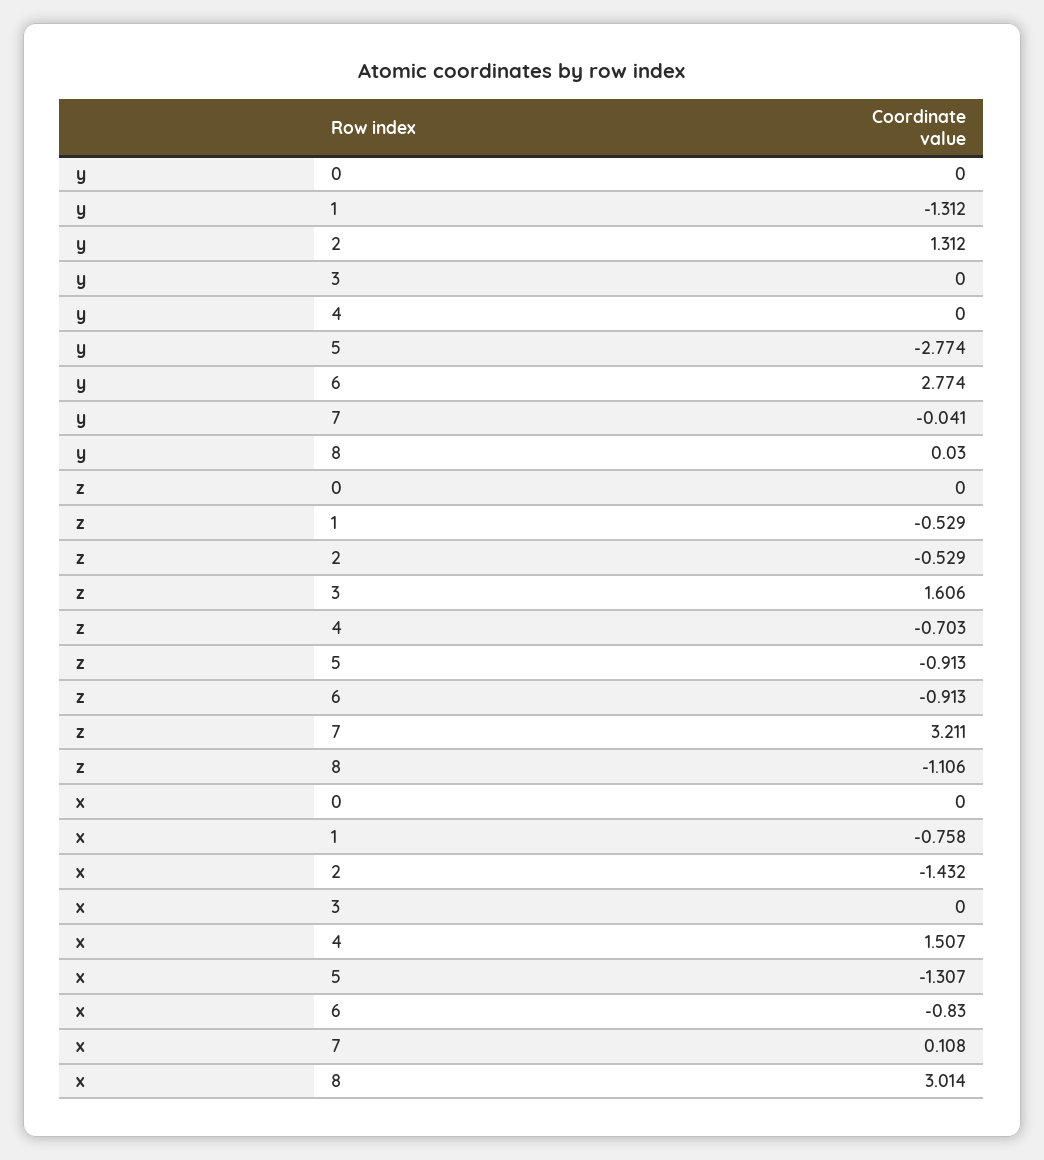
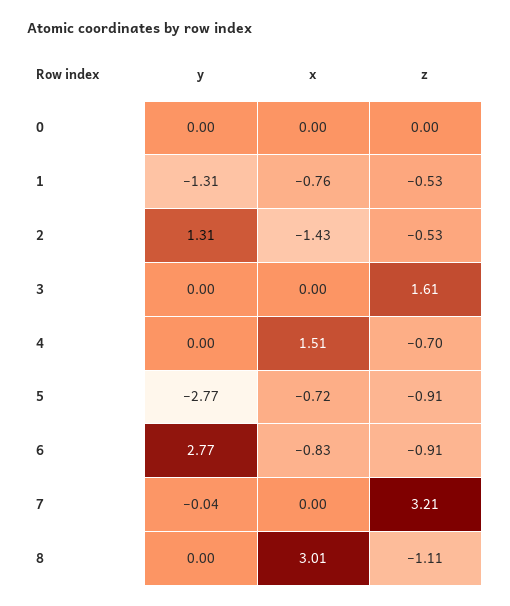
  {
    "y": {
      "0": 0,
      "1": -1.312,
      "2": 1.312,
      "3": 0,
      "4": 0,
      "5": -2.774,
      "6": 2.774,
      "7": -0.041,
-     "8": 0.03
+     "8": 0
    },
    "z": {
      "0": 0,
      "1": -0.529,
      "2": -0.529,
      "3": 1.606,
      "4": -0.703,
      "5": -0.913,
      "6": -0.913,
      "7": 3.211,
      "8": -1.106
    },
    "x": {
      "0": 0,
      "1": -0.758,
      "2": -1.432,
      "3": 0,
      "4": 1.507,
-     "5": -1.307,
+     "5": -0.72,
      "6": -0.83,
-     "7": 0.108,
+     "7": 0,
      "8": 3.014
    }
  }

